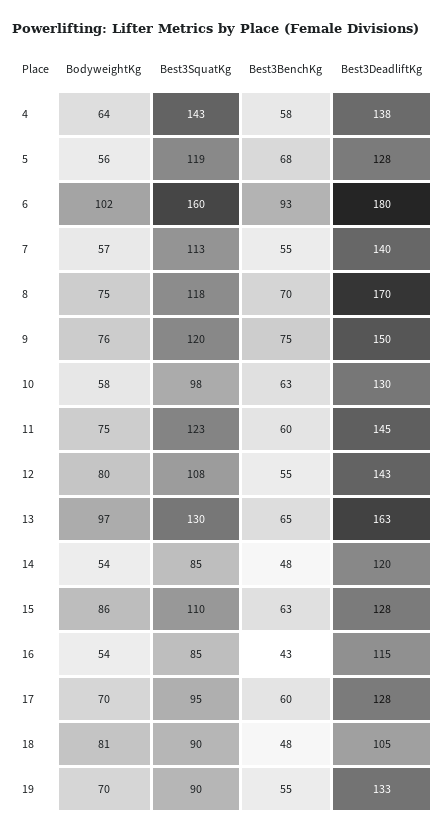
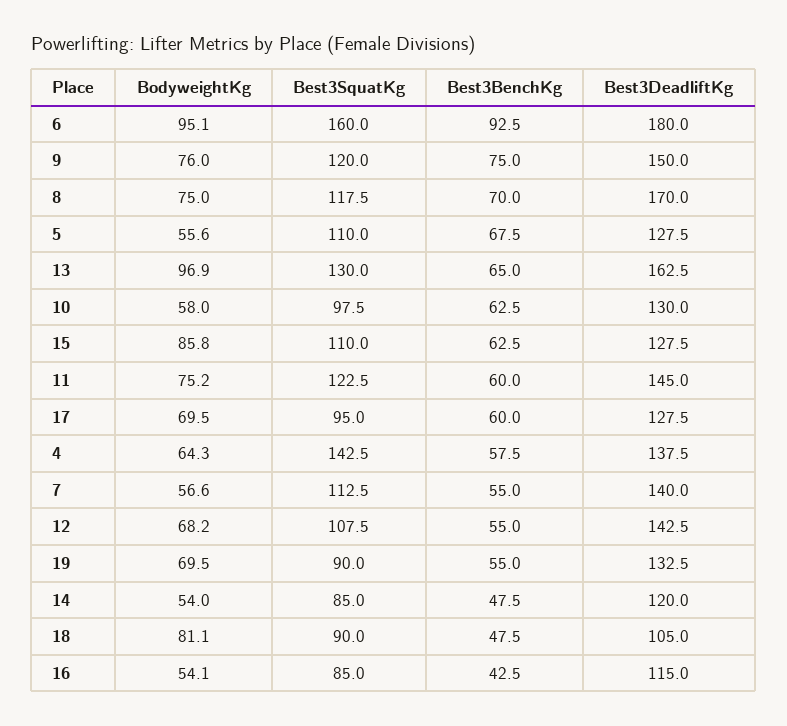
  {
    "BodyweightKg": {
      "4": 64.3,
      "5": 55.6,
-     "6": 102,
+     "6": 95.1,
      "7": 56.6,
      "8": 75,
      "9": 76,
      "10": 58,
      "11": 75.2,
-     "12": 80,
+     "12": 68.2,
      "13": 96.9,
      "14": 54,
      "15": 85.8,
      "16": 54.1,
      "17": 69.5,
      "18": 81.1,
      "19": 69.5
    },
    "Best3SquatKg": {
      "4": 142.5,
-     "5": 119,
+     "5": 110,
      "6": 160,
      "7": 112.5,
      "8": 117.5,
      "9": 120,
      "10": 97.5,
      "11": 122.5,
      "12": 107.5,
      "13": 130,
      "14": 85,
      "15": 110,
      "16": 85,
      "17": 95,
      "18": 90,
      "19": 90
    },
    "Best3BenchKg": {
      "4": 57.5,
      "5": 67.5,
      "6": 92.5,
      "7": 55,
      "8": 70,
      "9": 75,
      "10": 62.5,
      "11": 60,
      "12": 55,
      "13": 65,
      "14": 47.5,
      "15": 62.5,
      "16": 42.5,
      "17": 60,
      "18": 47.5,
      "19": 55
    },
    "Best3DeadliftKg": {
      "4": 137.5,
      "5": 127.5,
      "6": 180,
      "7": 140,
      "8": 170,
      "9": 150,
      "10": 130,
      "11": 145,
      "12": 142.5,
      "13": 162.5,
      "14": 120,
      "15": 127.5,
      "16": 115,
      "17": 127.5,
      "18": 105,
      "19": 132.5
    }
  }

